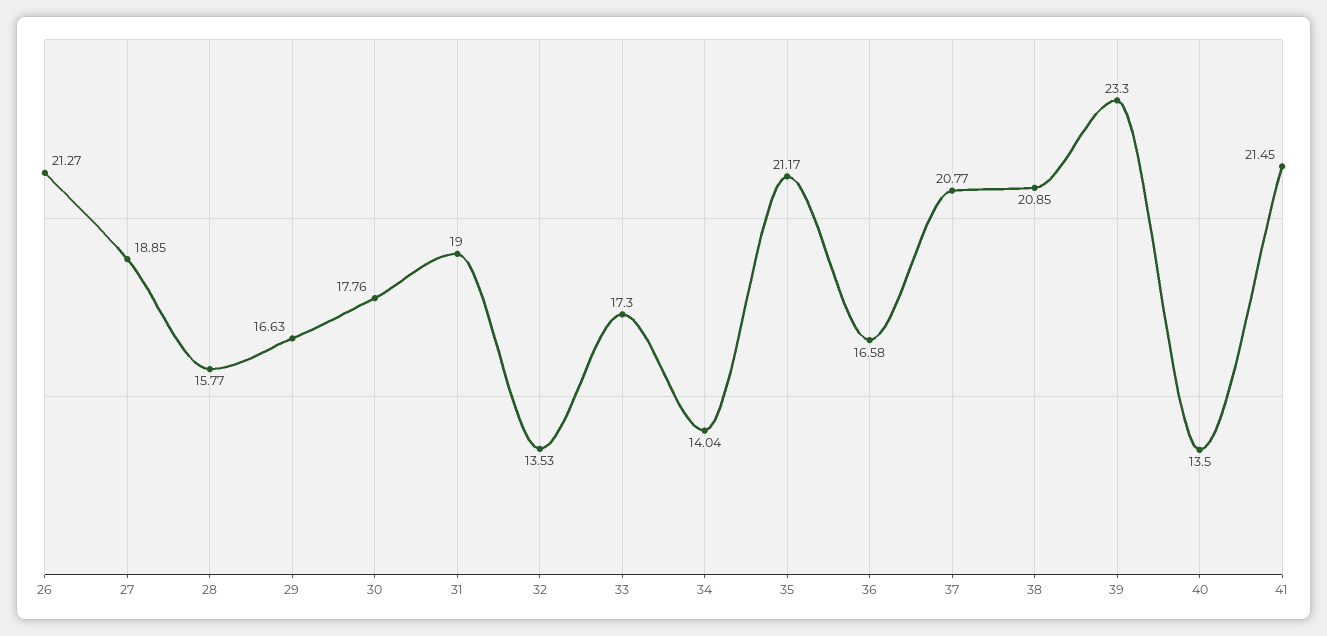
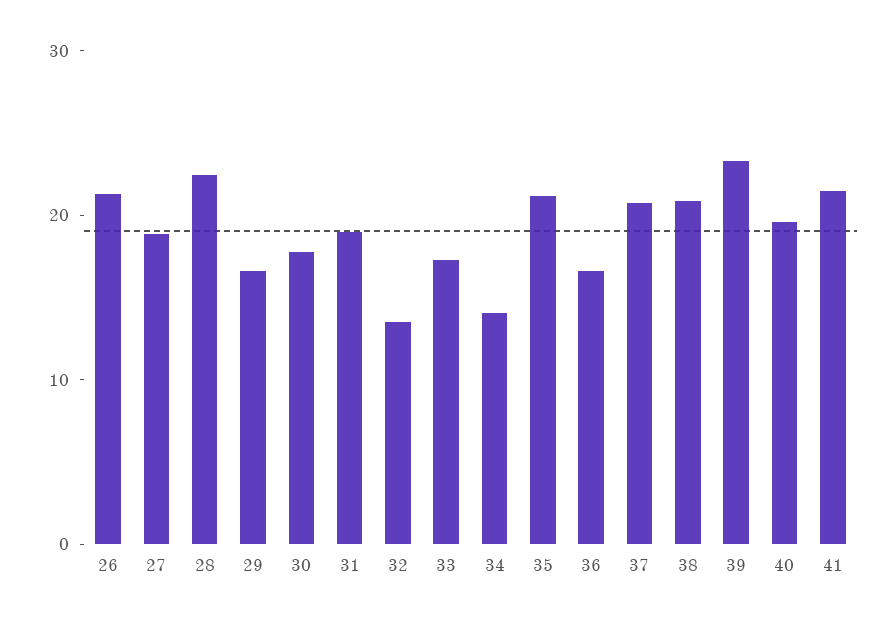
  {
    "26": 21.27,
    "27": 18.85,
-   "28": 15.77,
+   "28": 22,
    "29": 16.63,
    "30": 17.76,
    "31": 19,
    "32": 13.53,
    "33": 17.3,
    "34": 14.04,
    "35": 21.17,
    "36": 16.58,
    "37": 20.77,
    "38": 20.85,
    "39": 23.3,
-   "40": 13.5,
+   "40": 20,
    "41": 21.45
  }

